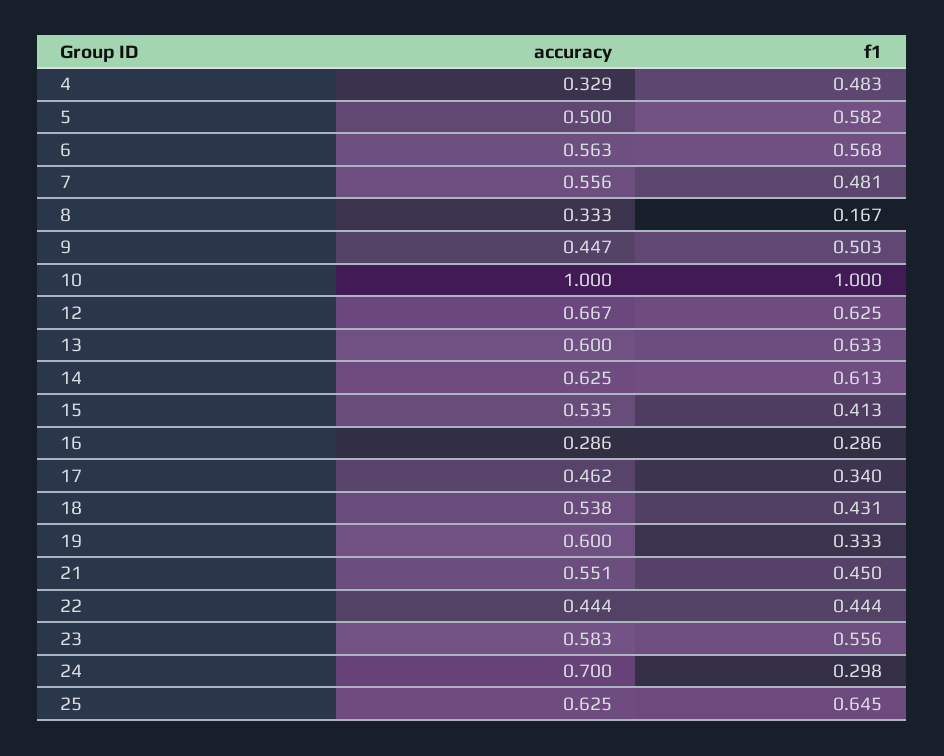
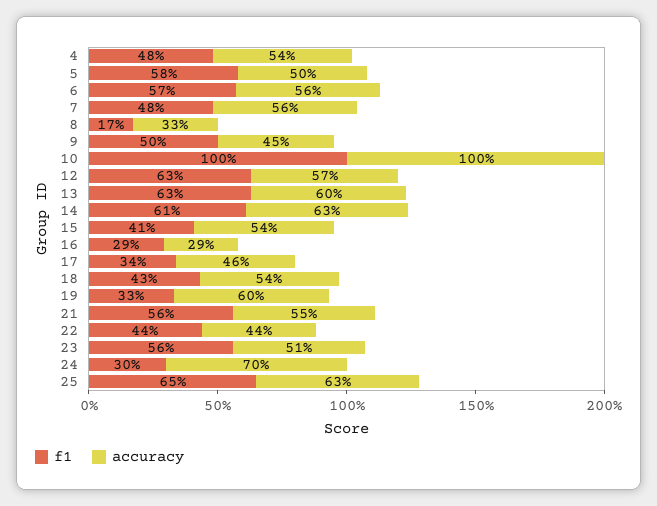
  {
    "accuracy": {
-     "4": 0.329,
+     "4": 0.54,
      "5": 0.5,
      "6": 0.563,
      "7": 0.556,
      "8": 0.333,
      "9": 0.447,
      "10": 1,
-     "12": 0.667,
+     "12": 0.57,
      "13": 0.6,
      "14": 0.625,
      "15": 0.535,
      "16": 0.286,
      "17": 0.462,
      "18": 0.538,
      "19": 0.6,
      "21": 0.551,
      "22": 0.444,
-     "23": 0.583,
+     "23": 0.51,
      "24": 0.7,
      "25": 0.625
    },
    "f1": {
      "4": 0.483,
      "5": 0.582,
      "6": 0.568,
      "7": 0.481,
      "8": 0.167,
      "9": 0.503,
      "10": 1,
      "12": 0.625,
      "13": 0.633,
      "14": 0.613,
      "15": 0.413,
      "16": 0.286,
      "17": 0.34,
      "18": 0.431,
      "19": 0.333,
-     "21": 0.45,
+     "21": 0.56,
      "22": 0.444,
      "23": 0.556,
      "24": 0.298,
      "25": 0.645
    }
  }

